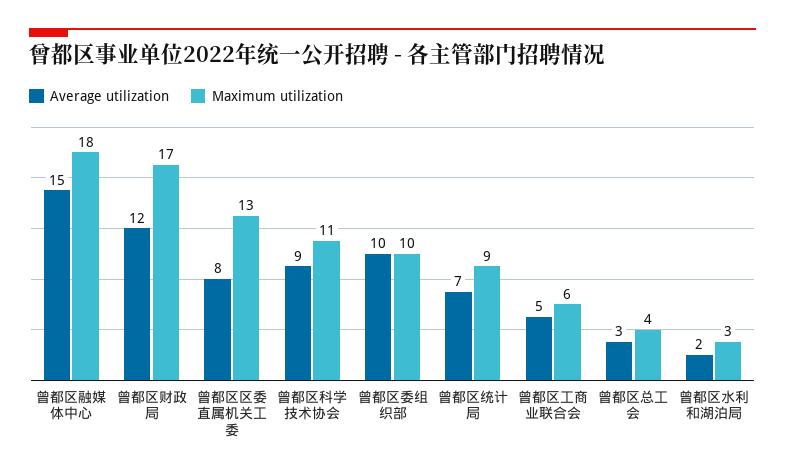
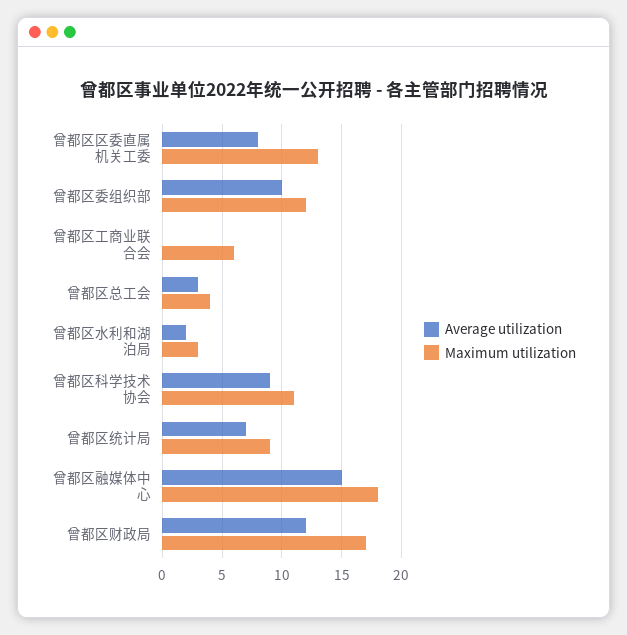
  {
    "Average utilization": {
      "曾都区融媒体中心": 15,
      "曾都区财政局": 12,
      "曾都区区委直属机关工委": 8,
      "曾都区科学技术协会": 9,
      "曾都区委组织部": 10,
      "曾都区统计局": 7,
-     "曾都区工商业联合会": 5,
+     "曾都区工商业联合会": 0,
      "曾都区总工会": 3,
      "曾都区水利和湖泊局": 2
    },
    "Maximum utilization": {
      "曾都区融媒体中心": 18,
      "曾都区财政局": 17,
      "曾都区区委直属机关工委": 13,
      "曾都区科学技术协会": 11,
-     "曾都区委组织部": 10,
+     "曾都区委组织部": 12,
      "曾都区统计局": 9,
      "曾都区工商业联合会": 6,
      "曾都区总工会": 4,
      "曾都区水利和湖泊局": 3
    }
  }

